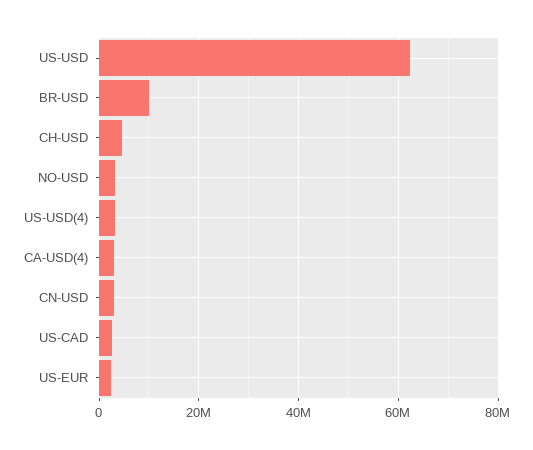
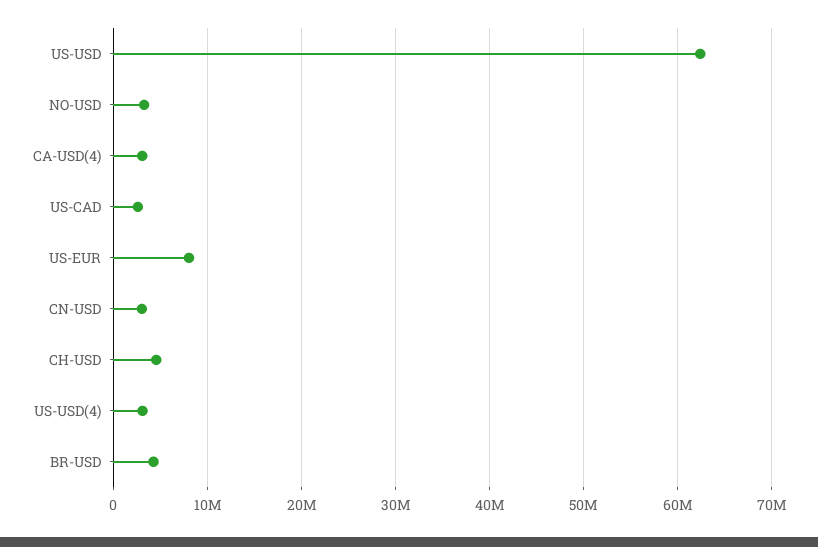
  {
    "US-USD": 62000000,
-   "BR-USD": 10000000,
+   "BR-USD": 4000000,
    "CH-USD": 5000000,
    "NO-USD": 3000000,
    "US-USD(4)": 3000000,
    "CA-USD(4)": 3000000,
    "CN-USD": 3000000,
    "US-CAD": 3000000,
-   "US-EUR": 2000000
+   "US-EUR": 8000000
  }

